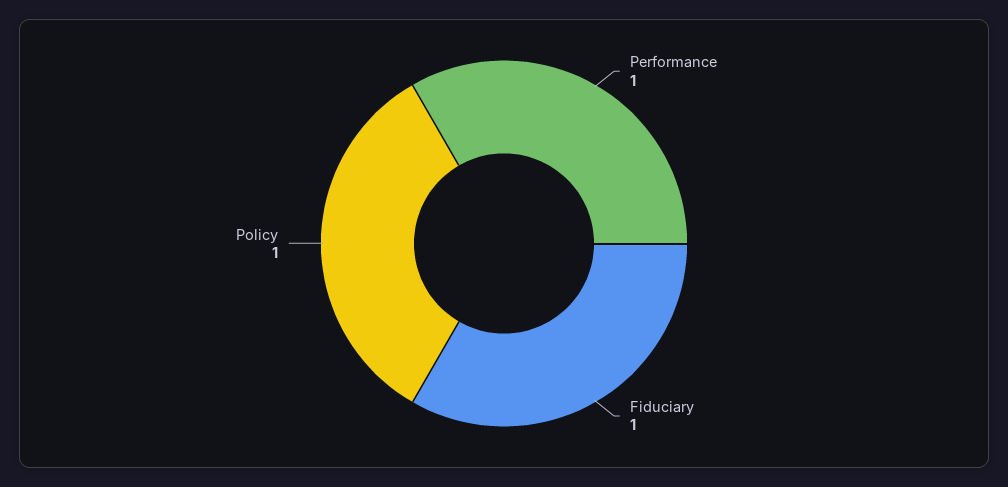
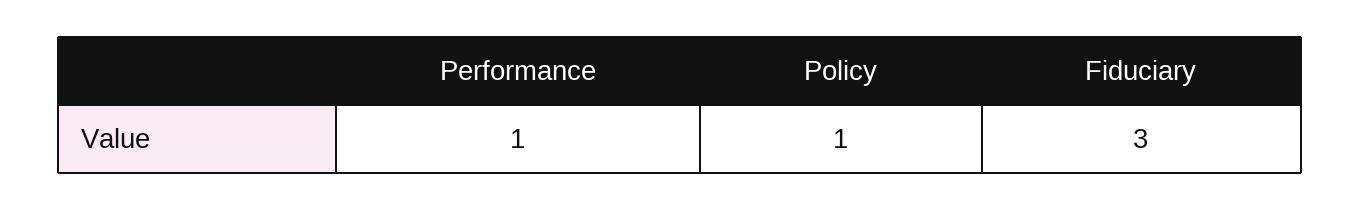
  {
    "Performance": 1,
-   "Fiduciary": 1,
+   "Fiduciary": 3,
    "Policy": 1
  }

